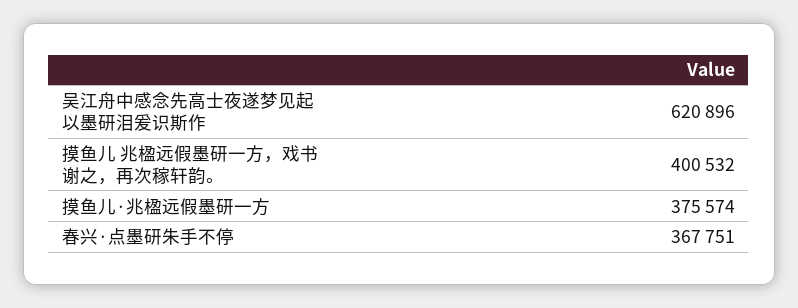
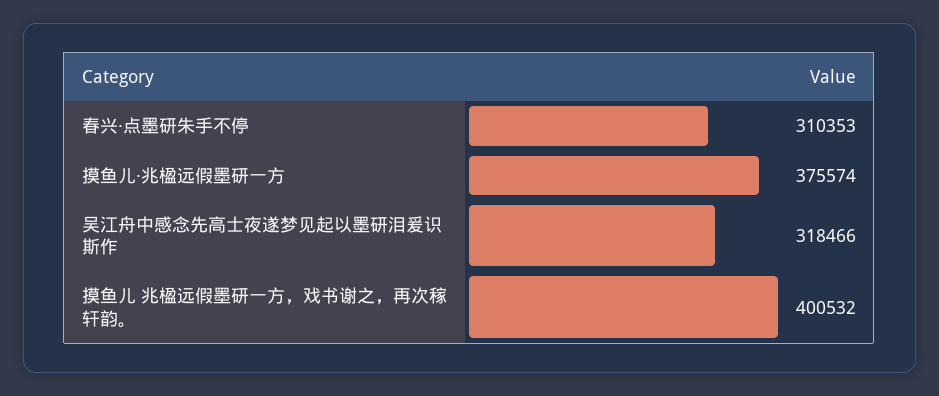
  {
-   "吴江舟中感念先高士夜遂梦见起以墨研泪爰识斯作": 620896,
+   "吴江舟中感念先高士夜遂梦见起以墨研泪爰识斯作": 318466,
    "摸鱼儿 兆楹远假墨研一方，戏书谢之，再次稼轩韵。": 400532,
    "摸鱼儿·兆楹远假墨研一方": 375574,
-   "春兴·点墨研朱手不停": 367751
+   "春兴·点墨研朱手不停": 310353
  }

